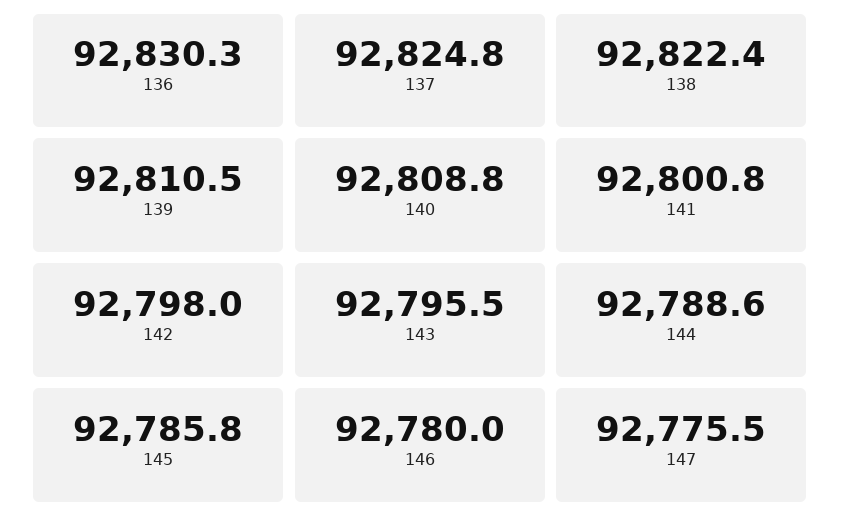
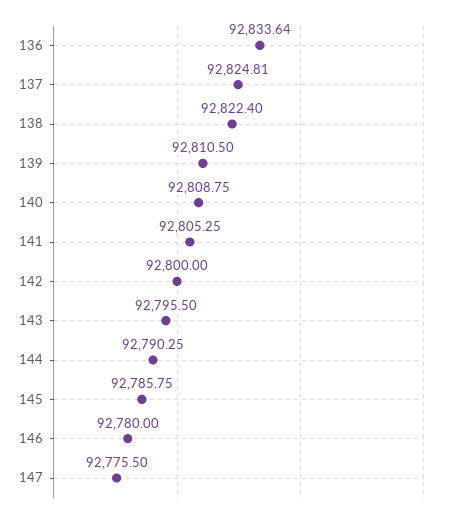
  {
-   "136": 92830.3,
+   "136": 92833.64,
    "137": 92824.81,
    "138": 92822.4,
    "139": 92810.5,
    "140": 92808.75,
-   "141": 92800.8,
+   "141": 92805.25,
-   "142": 92798,
+   "142": 92800,
    "143": 92795.5,
-   "144": 92788.6,
+   "144": 92790.25,
    "145": 92785.75,
    "146": 92780,
    "147": 92775.5
  }

